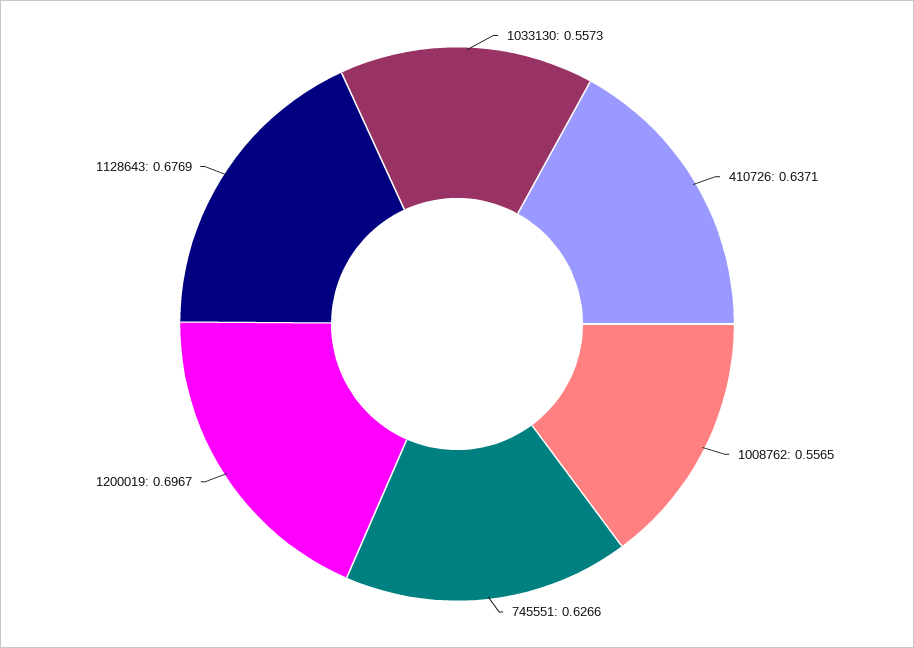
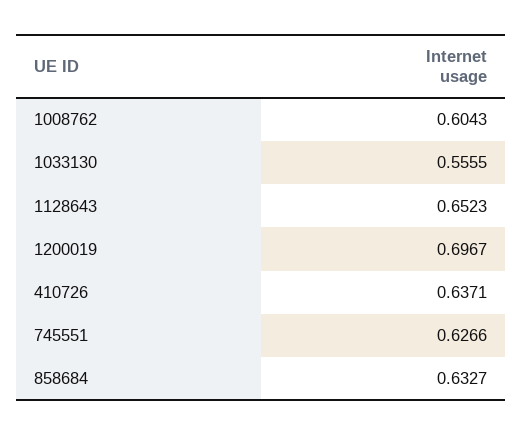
  {
-   "1033130": 0.5573,
+   "1033130": 0.5555,
    "410726": 0.6371,
-   "1008762": 0.5565,
+   "1008762": 0.6043,
    "745551": 0.6266,
    "1200019": 0.6967,
-   "1128643": 0.6769
+   "1128643": 0.6523,
+   "858684": 0.6327
  }

